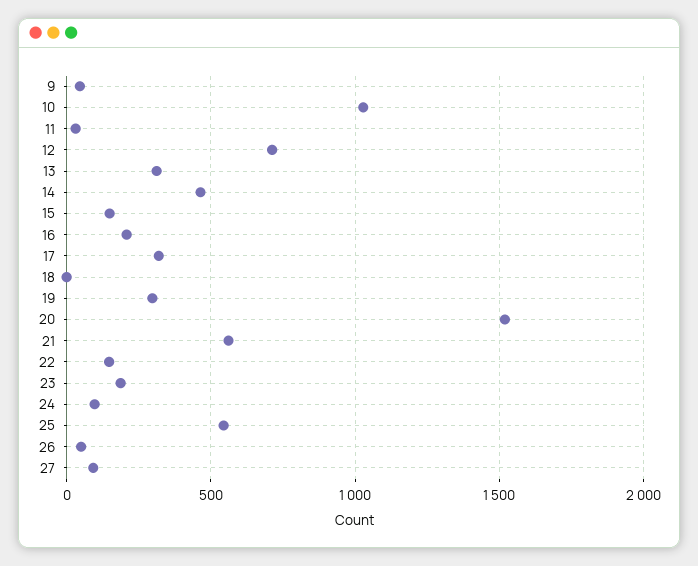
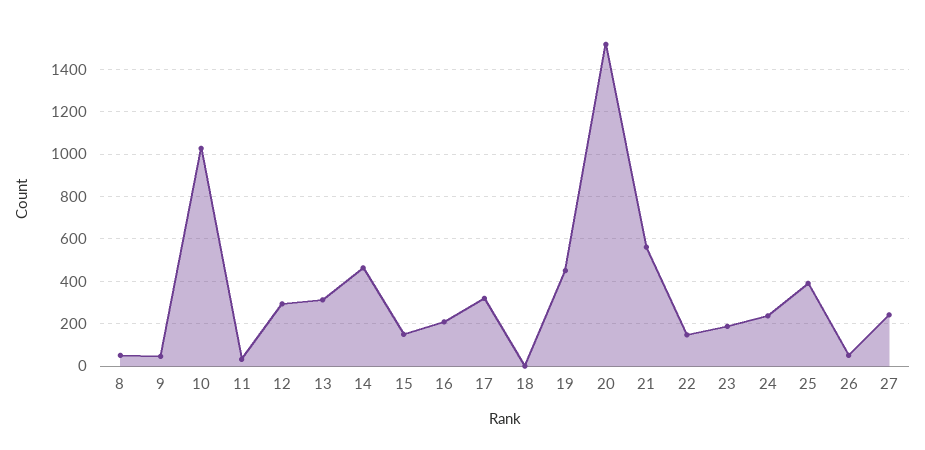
  {
    "9": 50,
    "10": 1050,
    "11": 50,
-   "12": 700,
+   "12": 300,
    "13": 300,
    "14": 450,
    "15": 150,
    "16": 200,
    "17": 300,
    "18": 0,
-   "19": 300,
+   "19": 450,
    "20": 1500,
    "21": 550,
    "22": 150,
    "23": 200,
-   "24": 100,
+   "24": 250,
-   "25": 550,
+   "25": 400,
    "26": 50,
-   "27": 100
+   "27": 250,
+   "8": 50
  }

